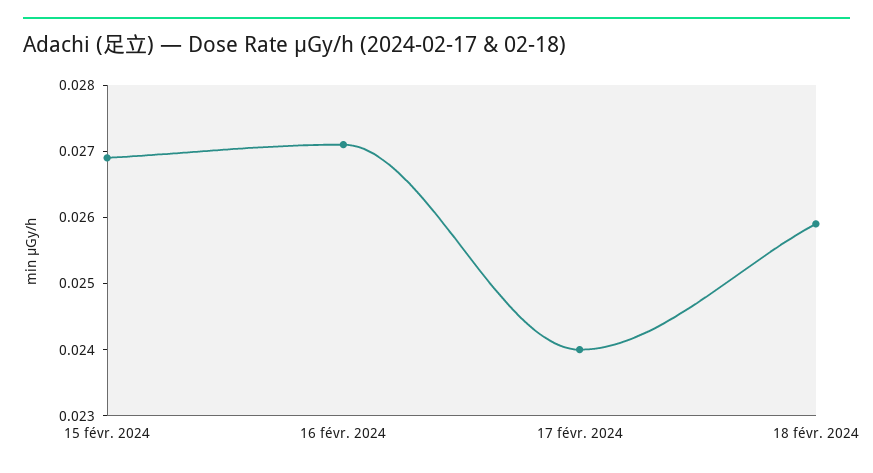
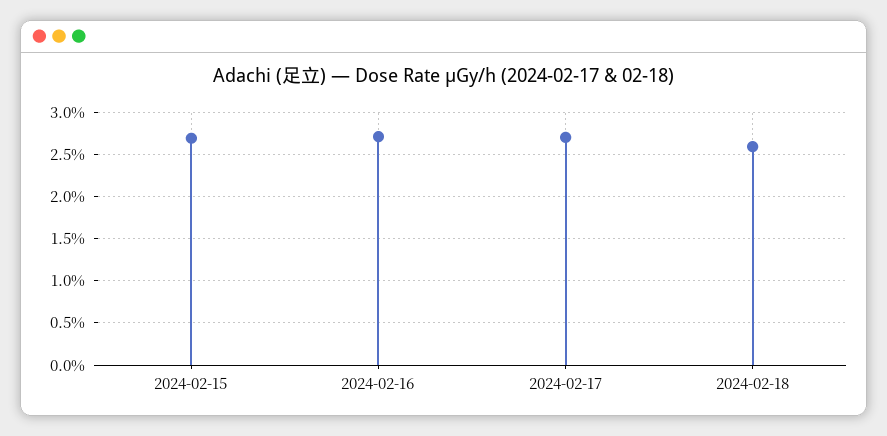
  {
    "15 févr. 2024": 0.027,
    "16 févr. 2024": 0.027,
-   "17 févr. 2024": 0.024,
+   "17 févr. 2024": 0.027,
    "18 févr. 2024": 0.026
  }

